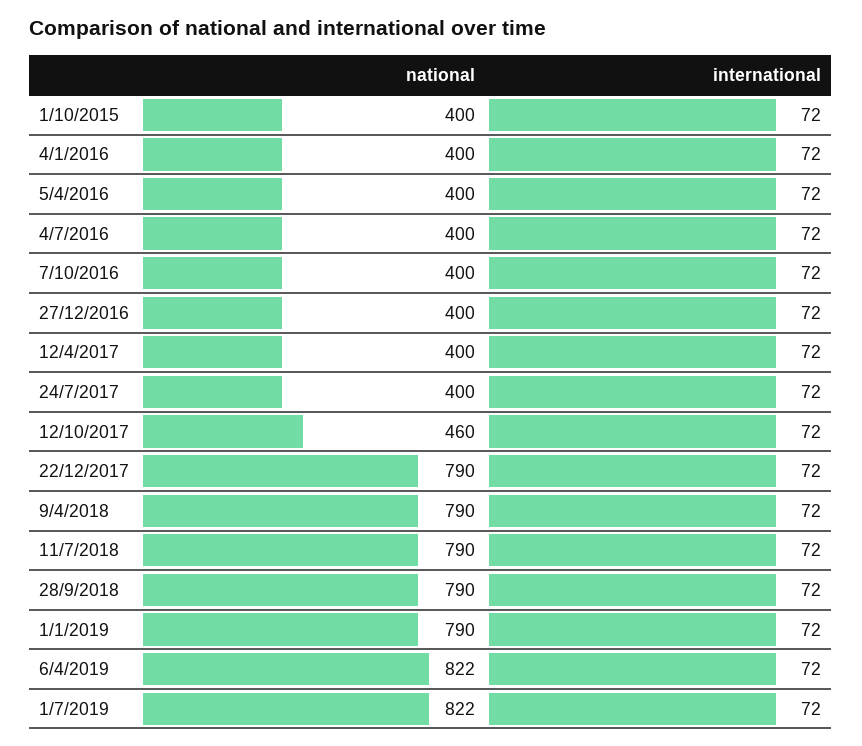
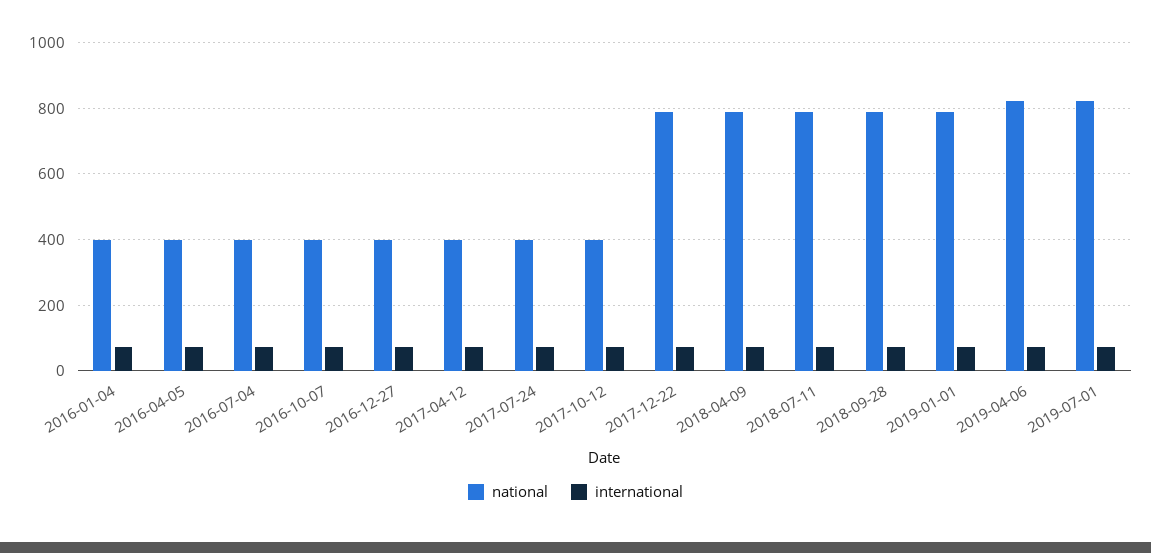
  {
    "national": {
-     "1/10/2015": 400,
      "4/1/2016": 400,
      "5/4/2016": 400,
      "4/7/2016": 400,
      "7/10/2016": 400,
      "27/12/2016": 400,
      "12/4/2017": 400,
      "24/7/2017": 400,
-     "12/10/2017": 460,
+     "12/10/2017": 400,
      "22/12/2017": 790,
      "9/4/2018": 790,
      "11/7/2018": 790,
      "28/9/2018": 790,
      "1/1/2019": 790,
      "6/4/2019": 822,
      "1/7/2019": 822
    },
    "international": {
-     "1/10/2015": 72,
      "4/1/2016": 72,
      "5/4/2016": 72,
      "4/7/2016": 72,
      "7/10/2016": 72,
      "27/12/2016": 72,
      "12/4/2017": 72,
      "24/7/2017": 72,
      "12/10/2017": 72,
      "22/12/2017": 72,
      "9/4/2018": 72,
      "11/7/2018": 72,
      "28/9/2018": 72,
      "1/1/2019": 72,
      "6/4/2019": 72,
      "1/7/2019": 72
    }
  }

